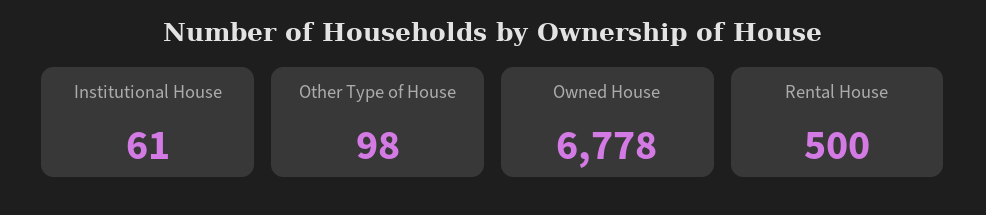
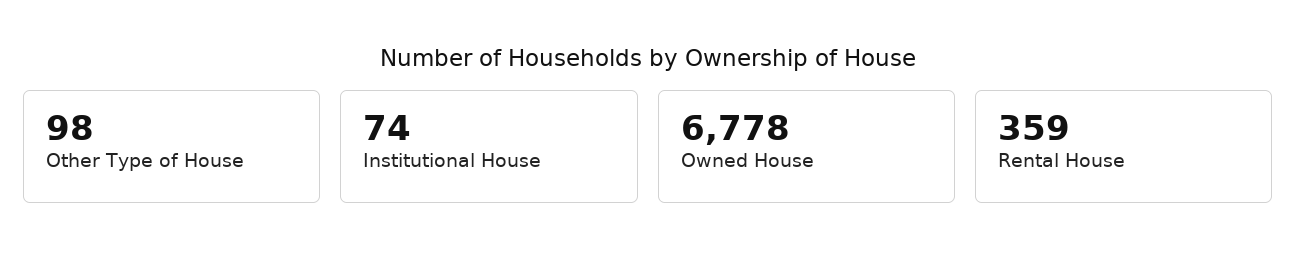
  {
-   "Institutional House": 61,
+   "Institutional House": 74,
    "Other Type of House": 98,
    "Owned House": 6778,
-   "Rental House": 500
+   "Rental House": 359
  }

